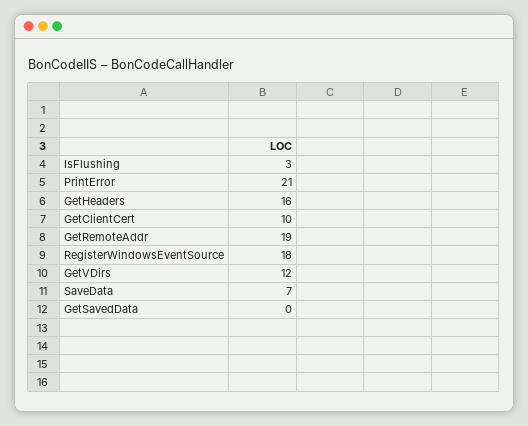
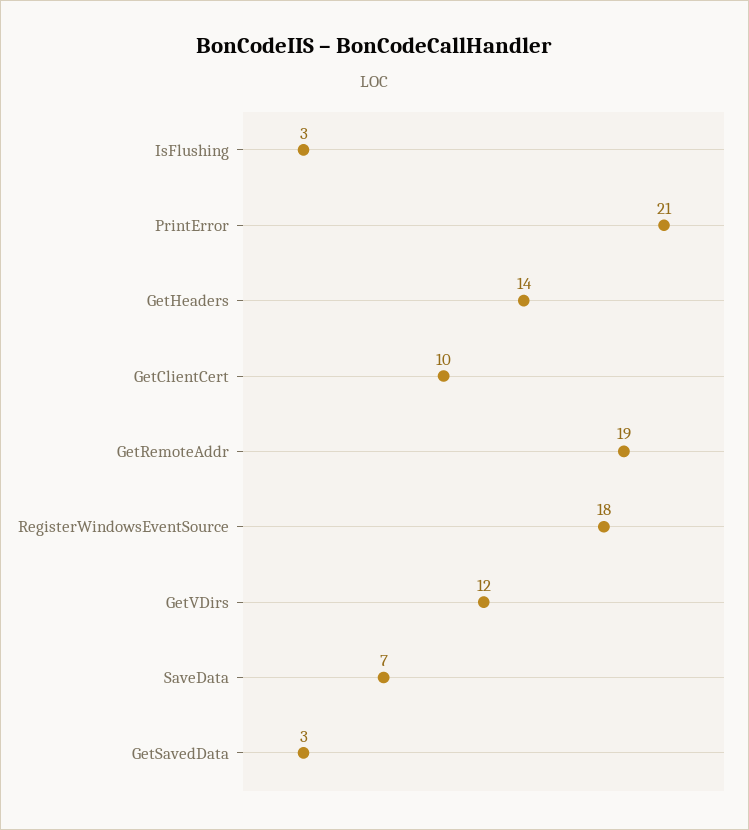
  {
    "IsFlushing": 3,
    "PrintError": 21,
-   "GetHeaders": 16,
+   "GetHeaders": 14,
    "GetClientCert": 10,
    "GetRemoteAddr": 19,
    "RegisterWindowsEventSource": 18,
    "GetVDirs": 12,
    "SaveData": 7,
-   "GetSavedData": 0
+   "GetSavedData": 3
  }

